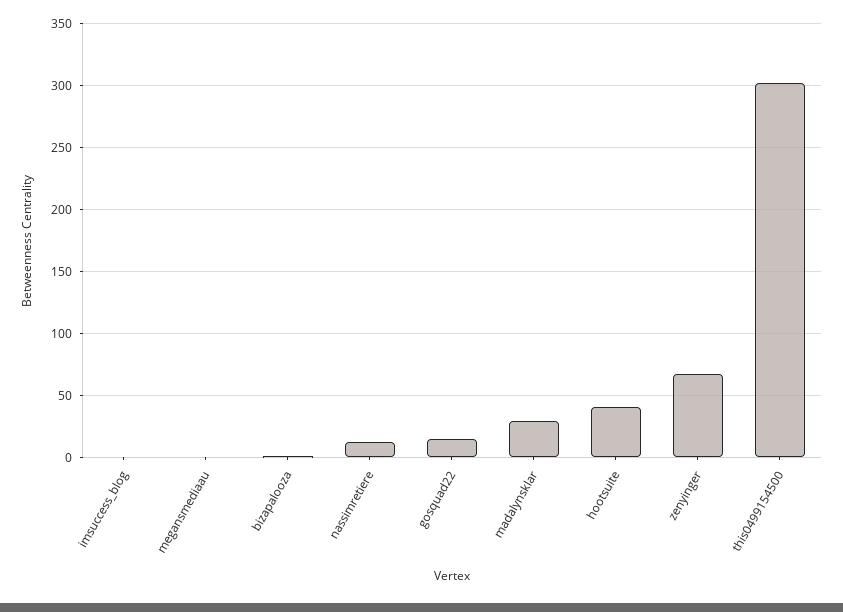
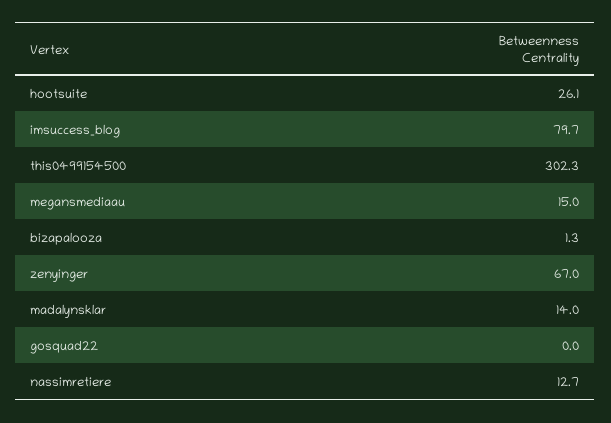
  {
-   "imsuccess_blog": 0,
+   "imsuccess_blog": 79.7,
-   "megansmediaau": 0,
+   "megansmediaau": 15,
    "bizapalooza": 1.3,
    "nassimretiere": 12.7,
-   "gosquad22": 15,
+   "gosquad22": 0,
-   "madalynsklar": 30,
+   "madalynsklar": 14,
-   "hootsuite": 40,
+   "hootsuite": 26.1,
    "zenyinger": 67,
    "this0499154500": 302.3
  }

